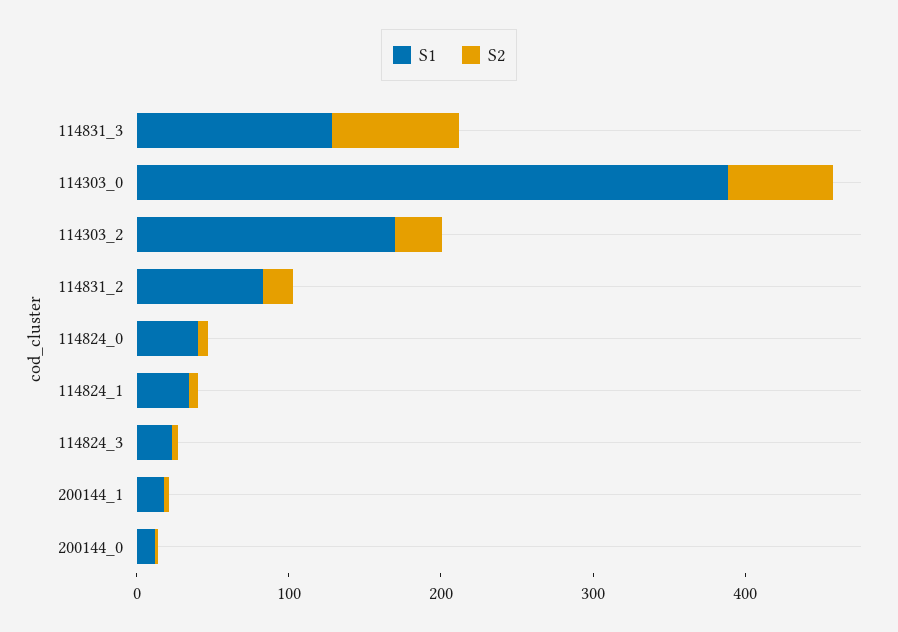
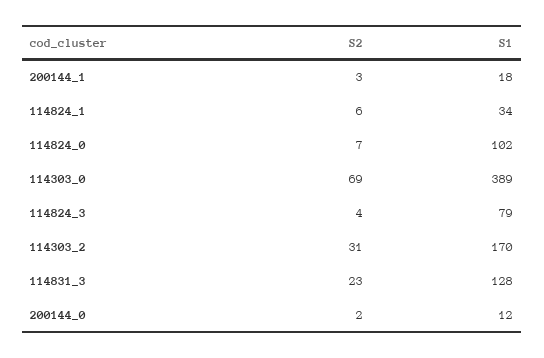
  {
    "S1": {
      "114831_3": 128,
      "114303_0": 389,
      "114303_2": 170,
-     "114831_2": 80,
-     "114824_0": 40,
+     "114824_0": 102,
      "114824_1": 34,
-     "114824_3": 20,
+     "114824_3": 79,
      "200144_1": 18,
      "200144_0": 12
    },
    "S2": {
-     "114831_3": 80,
+     "114831_3": 23,
      "114303_0": 69,
      "114303_2": 31,
-     "114831_2": 20,
      "114824_0": 7,
      "114824_1": 6,
      "114824_3": 4,
      "200144_1": 3,
      "200144_0": 2
    }
  }

